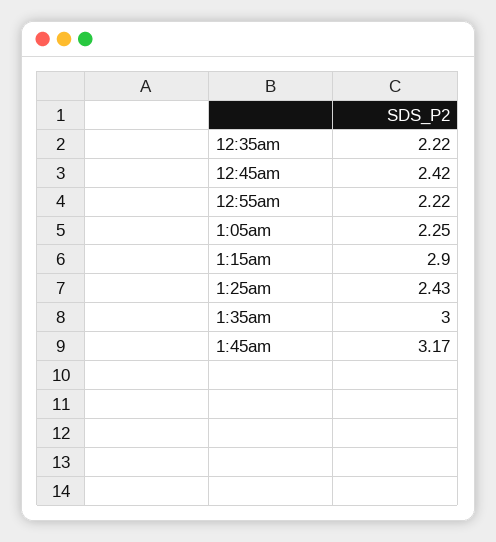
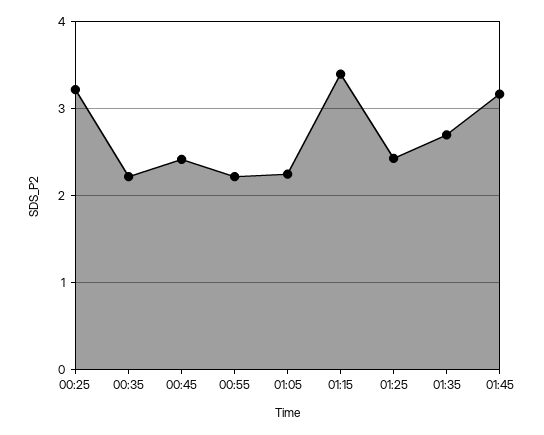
  {
    "12:35am": 2.22,
    "12:45am": 2.42,
    "12:55am": 2.22,
    "1:05am": 2.25,
-   "1:15am": 2.9,
+   "1:15am": 3.4,
    "1:25am": 2.43,
-   "1:35am": 3,
+   "1:35am": 2.7,
-   "1:45am": 3.17
+   "1:45am": 3.17,
+   "00:25": 3.2
  }

